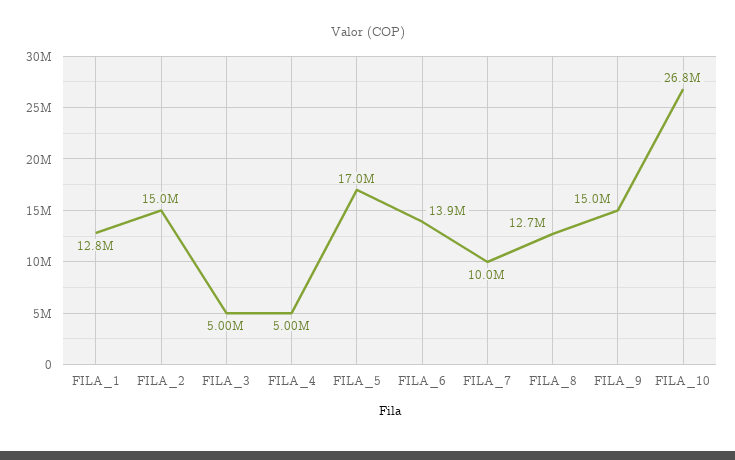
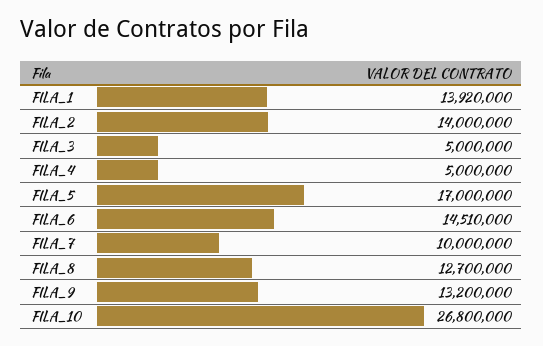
  {
-   "FILA_1": 12800000,
+   "FILA_1": 13920000,
-   "FILA_2": 15000000,
+   "FILA_2": 14000000,
    "FILA_3": 5000000,
    "FILA_4": 5000000,
    "FILA_5": 17000000,
-   "FILA_6": 13900000,
+   "FILA_6": 14510000,
    "FILA_7": 10000000,
    "FILA_8": 12700000,
-   "FILA_9": 15000000,
+   "FILA_9": 13200000,
    "FILA_10": 26800000
  }

